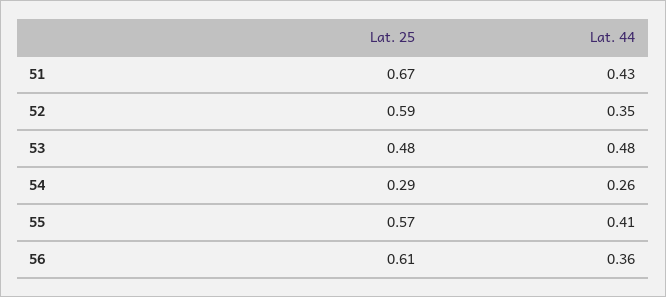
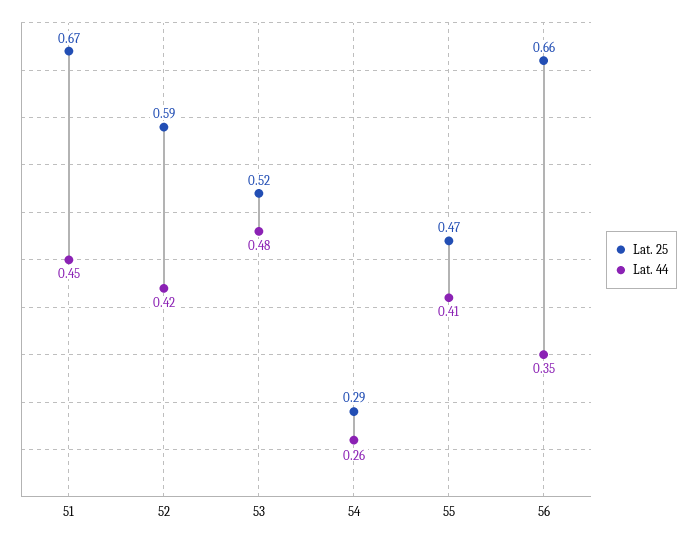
  {
    "Lat. 25": {
      "51": 0.67,
      "52": 0.59,
-     "53": 0.48,
+     "53": 0.52,
      "54": 0.29,
-     "55": 0.57,
+     "55": 0.47,
-     "56": 0.61
+     "56": 0.66
    },
    "Lat. 44": {
-     "51": 0.43,
+     "51": 0.45,
-     "52": 0.35,
+     "52": 0.42,
      "53": 0.48,
      "54": 0.26,
      "55": 0.41,
-     "56": 0.36
+     "56": 0.35
    }
  }

